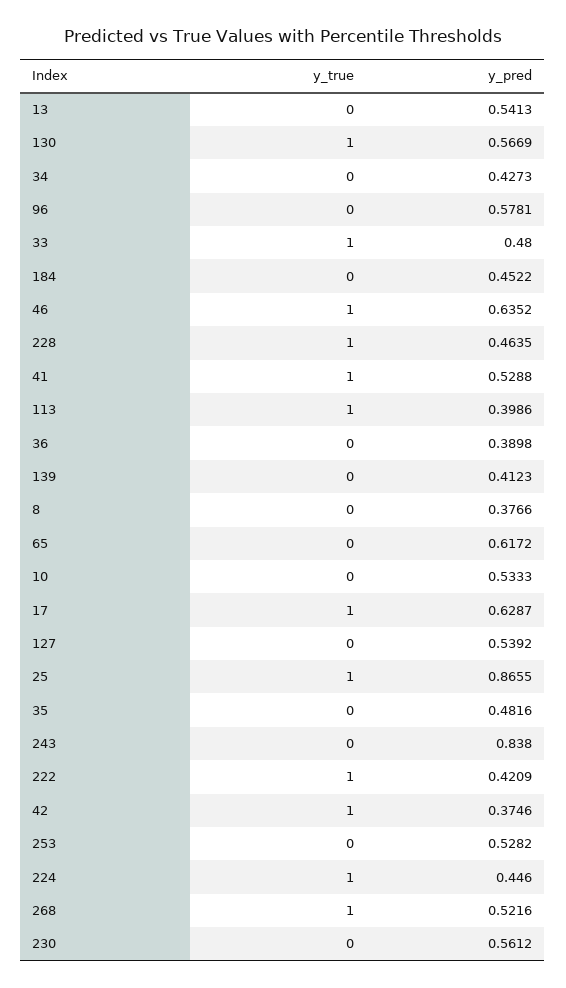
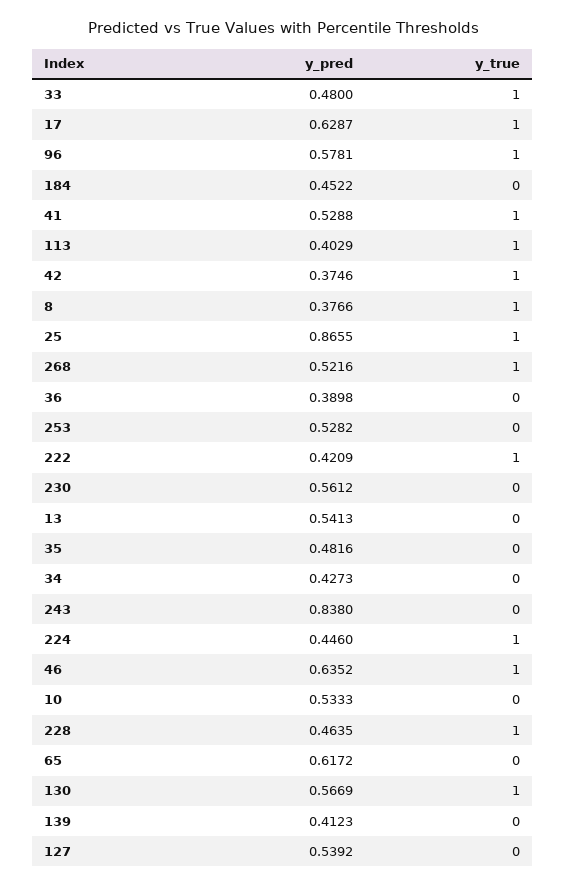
  {
    "y_true": {
      "13": 0,
      "130": 1,
      "34": 0,
-     "96": 0,
+     "96": 1,
      "33": 1,
      "184": 0,
      "46": 1,
      "228": 1,
      "41": 1,
      "113": 1,
      "36": 0,
      "139": 0,
-     "8": 0,
+     "8": 1,
      "65": 0,
      "10": 0,
      "17": 1,
      "127": 0,
      "25": 1,
      "35": 0,
      "243": 0,
      "222": 1,
      "42": 1,
      "253": 0,
      "224": 1,
      "268": 1,
      "230": 0
    },
    "y_pred": {
      "13": 0.5413,
      "130": 0.5669,
      "34": 0.4273,
      "96": 0.5781,
      "33": 0.48,
      "184": 0.4522,
      "46": 0.6352,
      "228": 0.4635,
      "41": 0.5288,
-     "113": 0.3986,
+     "113": 0.4029,
      "36": 0.3898,
      "139": 0.4123,
      "8": 0.3766,
      "65": 0.6172,
      "10": 0.5333,
      "17": 0.6287,
      "127": 0.5392,
      "25": 0.8655,
      "35": 0.4816,
      "243": 0.838,
      "222": 0.4209,
      "42": 0.3746,
      "253": 0.5282,
      "224": 0.446,
      "268": 0.5216,
      "230": 0.5612
    }
  }

